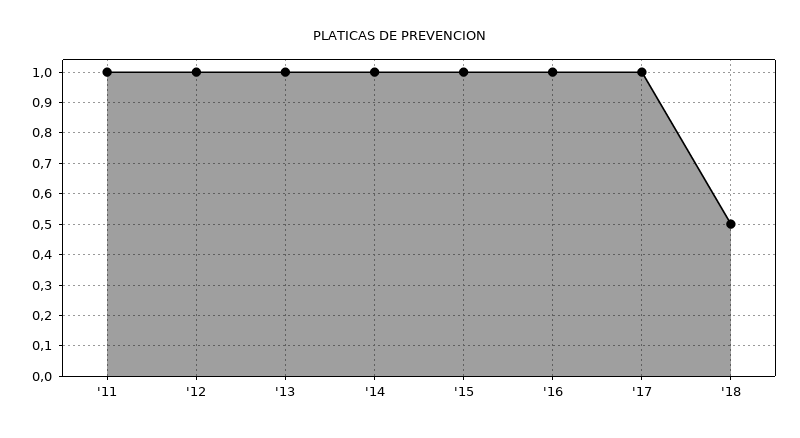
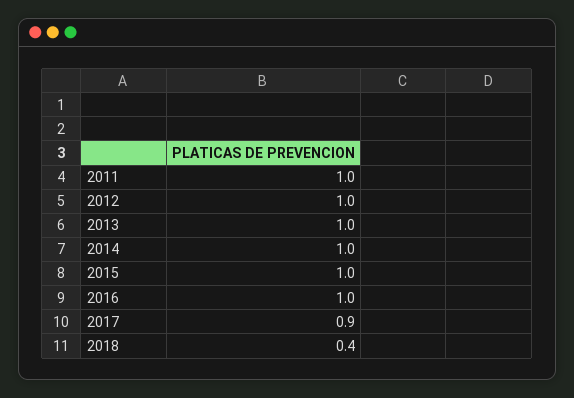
  {
    "'11": 1,
    "'12": 1,
    "'13": 1,
    "'14": 1,
    "'15": 1,
    "'16": 1,
-   "'17": 1,
+   "'17": 0.9,
-   "'18": 0.5
+   "'18": 0.4
  }

